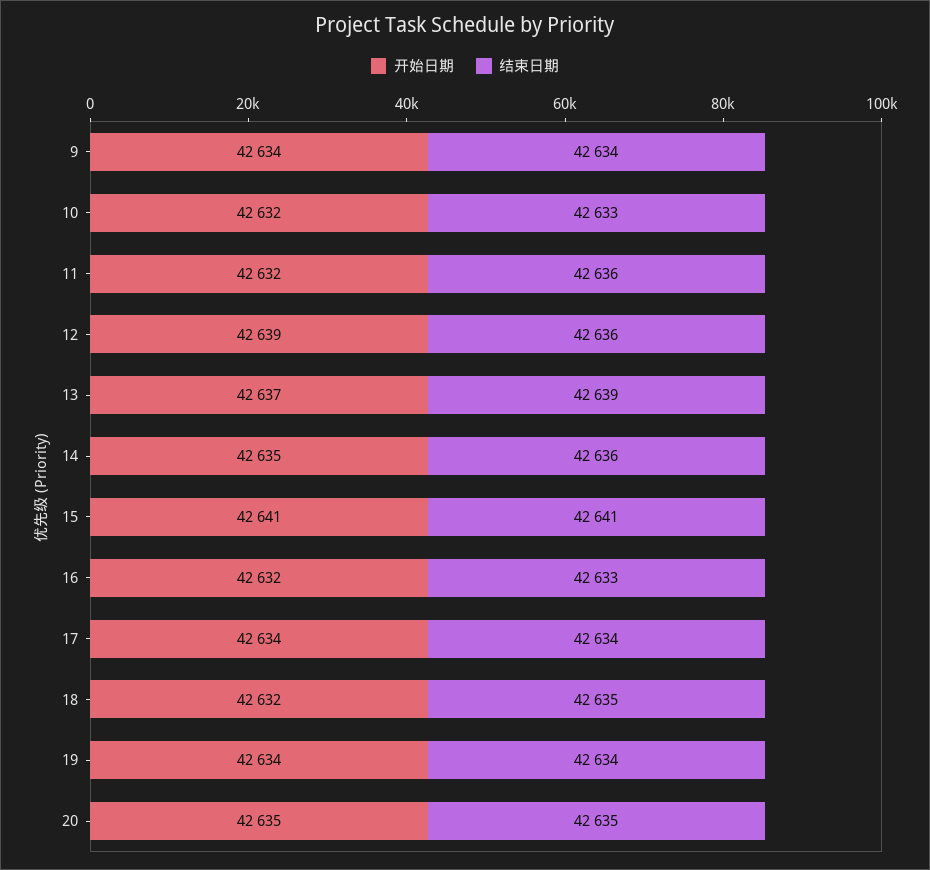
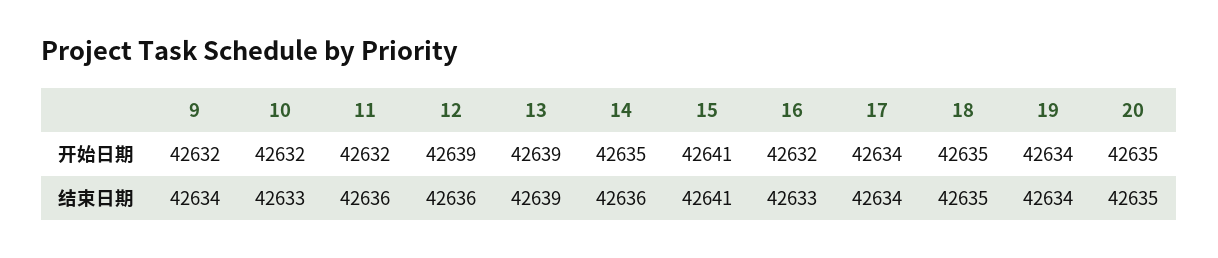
  {
    "开始日期": {
-     "9": 42634,
+     "9": 42632,
      "10": 42632,
      "11": 42632,
      "12": 42639,
-     "13": 42637,
+     "13": 42639,
      "14": 42635,
      "15": 42641,
      "16": 42632,
      "17": 42634,
-     "18": 42632,
+     "18": 42635,
      "19": 42634,
      "20": 42635
    },
    "结束日期": {
      "9": 42634,
      "10": 42633,
      "11": 42636,
      "12": 42636,
      "13": 42639,
      "14": 42636,
      "15": 42641,
      "16": 42633,
      "17": 42634,
      "18": 42635,
      "19": 42634,
      "20": 42635
    }
  }

